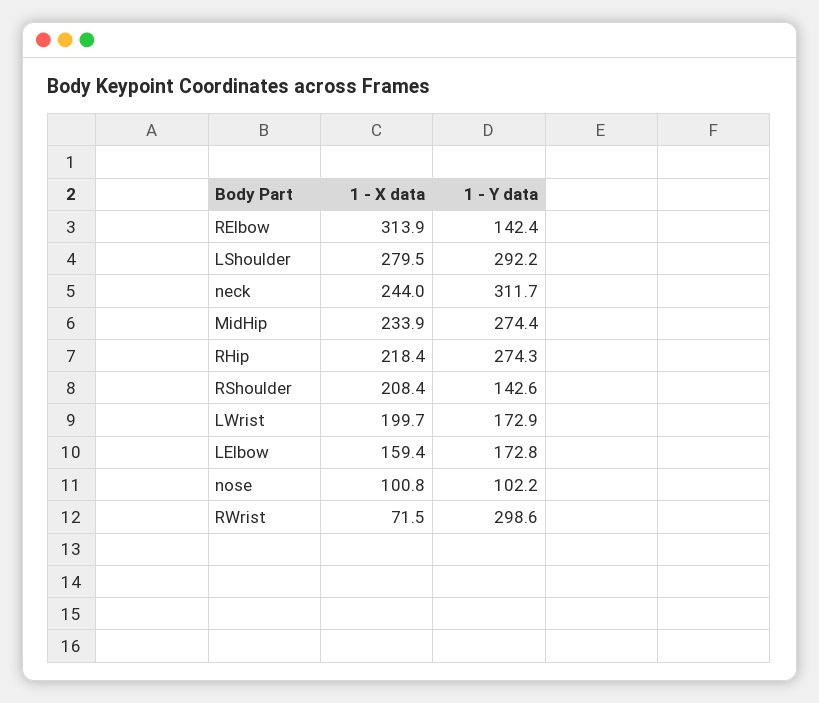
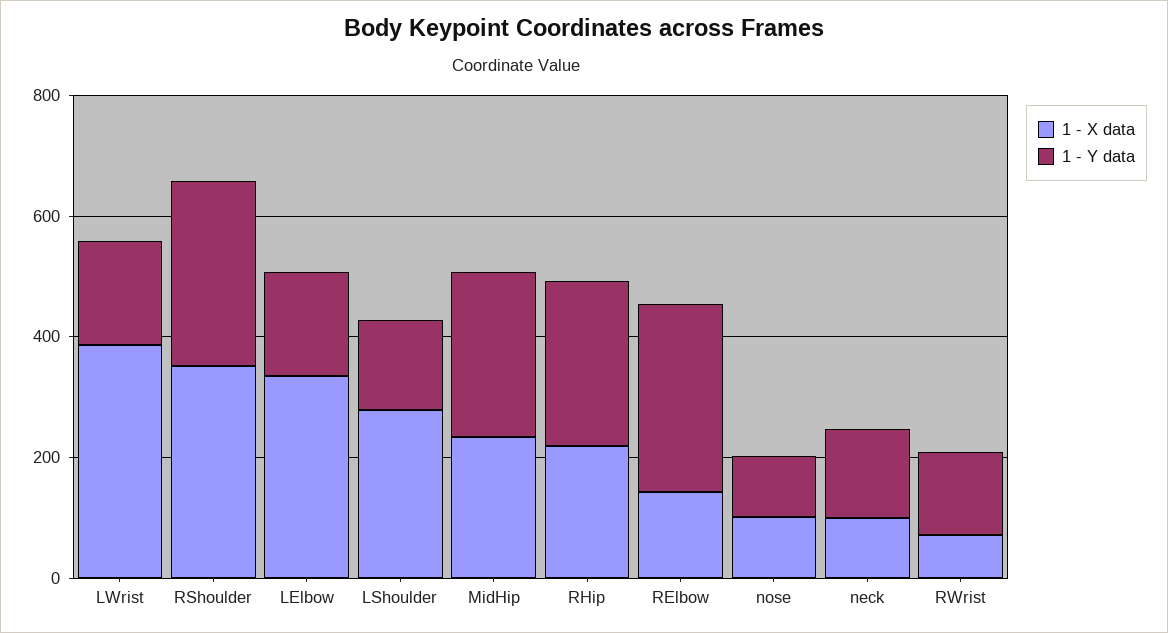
  {
    "1 - X data": {
-     "RElbow": 313.9,
+     "RElbow": 150,
      "LShoulder": 279.5,
-     "neck": 244,
+     "neck": 100,
      "MidHip": 233.9,
      "RHip": 218.4,
-     "RShoulder": 208.4,
+     "RShoulder": 350,
-     "LWrist": 199.7,
+     "LWrist": 400,
-     "LElbow": 159.4,
+     "LElbow": 350,
      "nose": 100.8,
      "RWrist": 71.5
    },
    "1 - Y data": {
-     "RElbow": 142.4,
+     "RElbow": 300,
-     "LShoulder": 292.2,
+     "LShoulder": 150,
-     "neck": 311.7,
+     "neck": 150,
      "MidHip": 274.4,
      "RHip": 274.3,
-     "RShoulder": 142.6,
+     "RShoulder": 300,
      "LWrist": 172.9,
      "LElbow": 172.8,
      "nose": 102.2,
-     "RWrist": 298.6
+     "RWrist": 150
    }
  }

